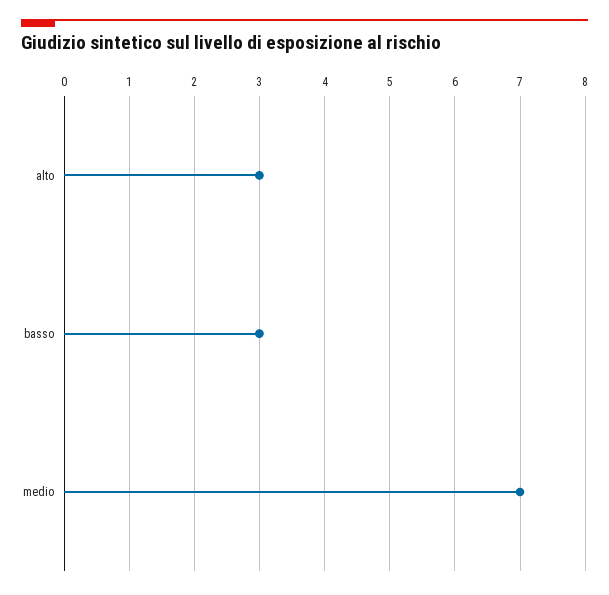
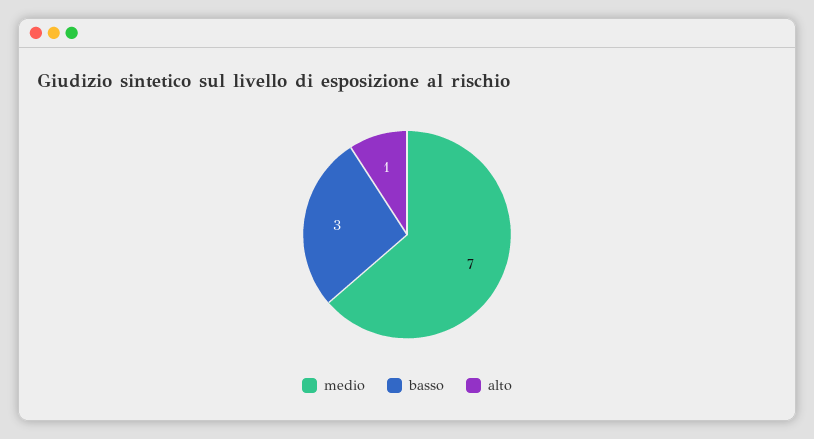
  {
-   "alto": 3,
+   "alto": 1,
    "basso": 3,
    "medio": 7
  }

